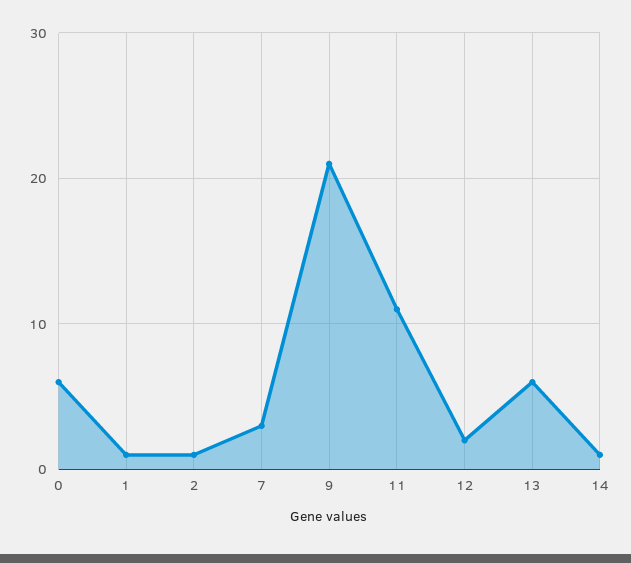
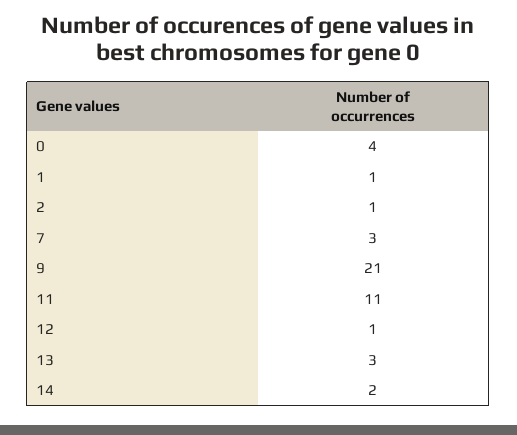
  {
-   "0": 6,
+   "0": 4,
    "1": 1,
    "2": 1,
    "7": 3,
    "9": 21,
    "11": 11,
-   "12": 2,
+   "12": 1,
-   "13": 6,
+   "13": 3,
-   "14": 1
+   "14": 2
  }

